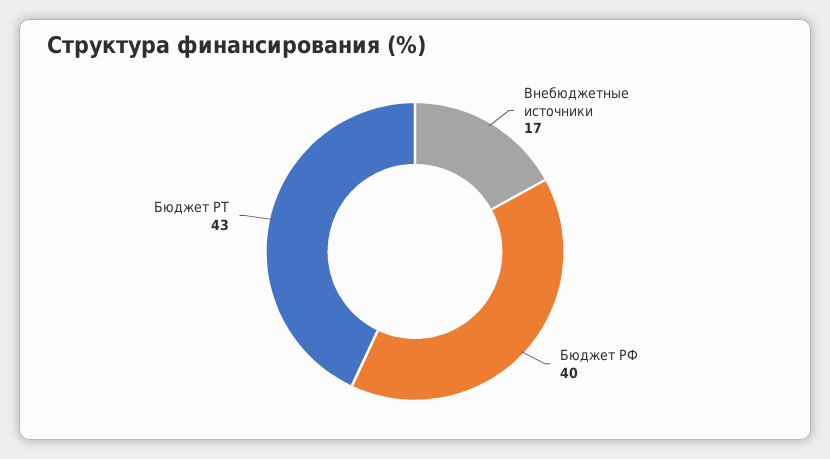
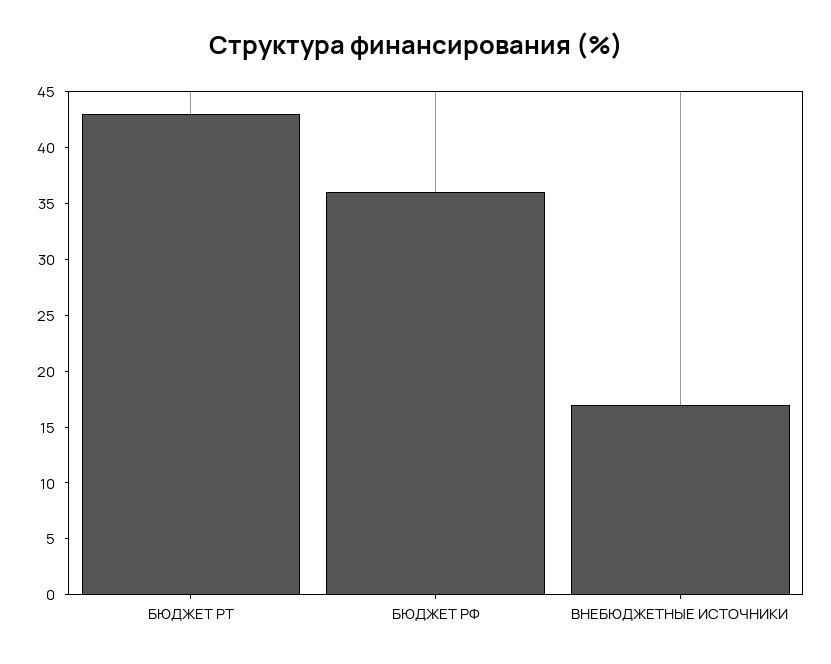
  {
    "Внебюджетные источники": 17,
-   "Бюджет РФ": 40,
+   "Бюджет РФ": 36,
    "Бюджет РТ": 43
  }

